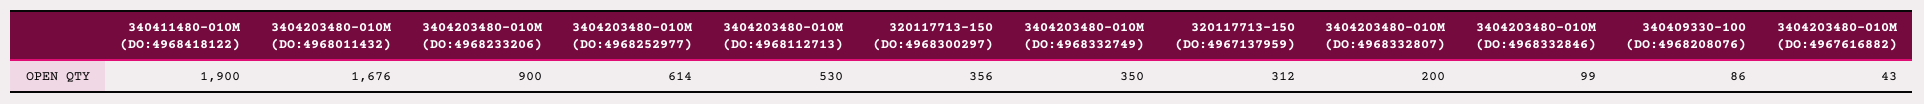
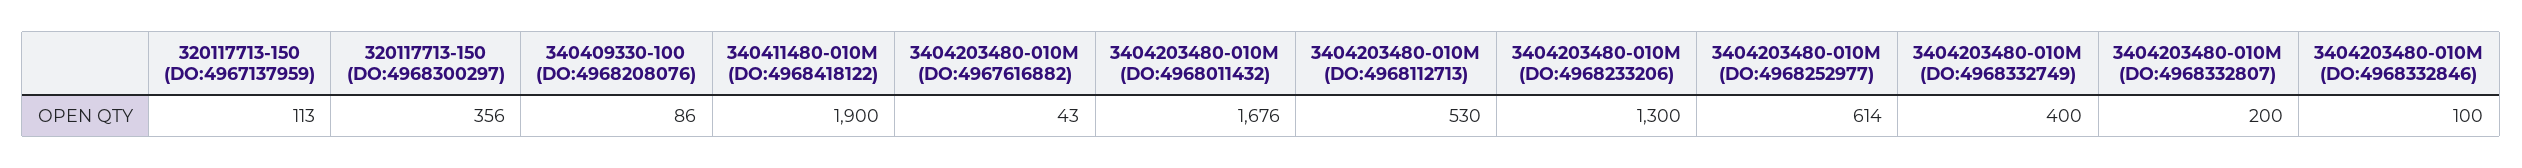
  {
    "340411480-010M (DO:4968418122)": 1900,
    "3404203480-010M (DO:4968011432)": 1676,
-   "3404203480-010M (DO:4968233206)": 900,
+   "3404203480-010M (DO:4968233206)": 1300,
    "3404203480-010M (DO:4968252977)": 614,
    "3404203480-010M (DO:4968112713)": 530,
    "320117713-150 (DO:4968300297)": 356,
-   "3404203480-010M (DO:4968332749)": 350,
+   "3404203480-010M (DO:4968332749)": 400,
-   "320117713-150 (DO:4967137959)": 312,
+   "320117713-150 (DO:4967137959)": 113,
    "3404203480-010M (DO:4968332807)": 200,
-   "3404203480-010M (DO:4968332846)": 99,
+   "3404203480-010M (DO:4968332846)": 100,
    "340409330-100 (DO:4968208076)": 86,
    "3404203480-010M (DO:4967616882)": 43
  }

